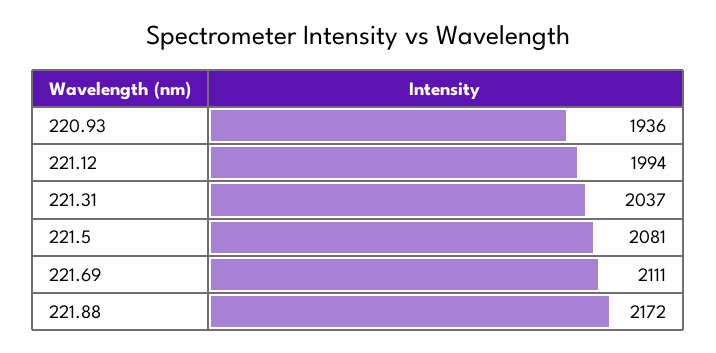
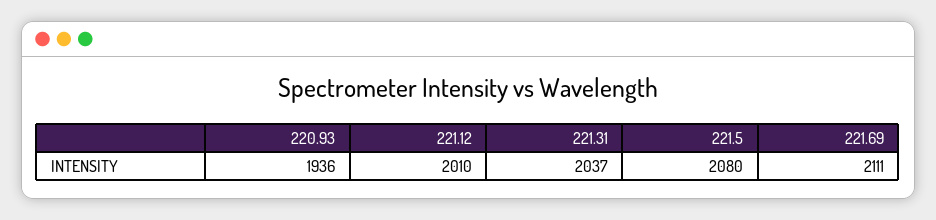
  {
    "220.93": 1936,
-   "221.12": 1994,
+   "221.12": 2010,
    "221.31": 2037,
-   "221.5": 2081,
+   "221.5": 2080,
-   "221.69": 2111,
+   "221.69": 2111
-   "221.88": 2172
  }

